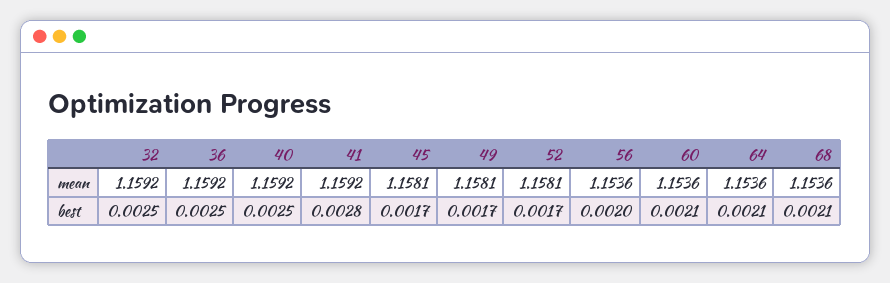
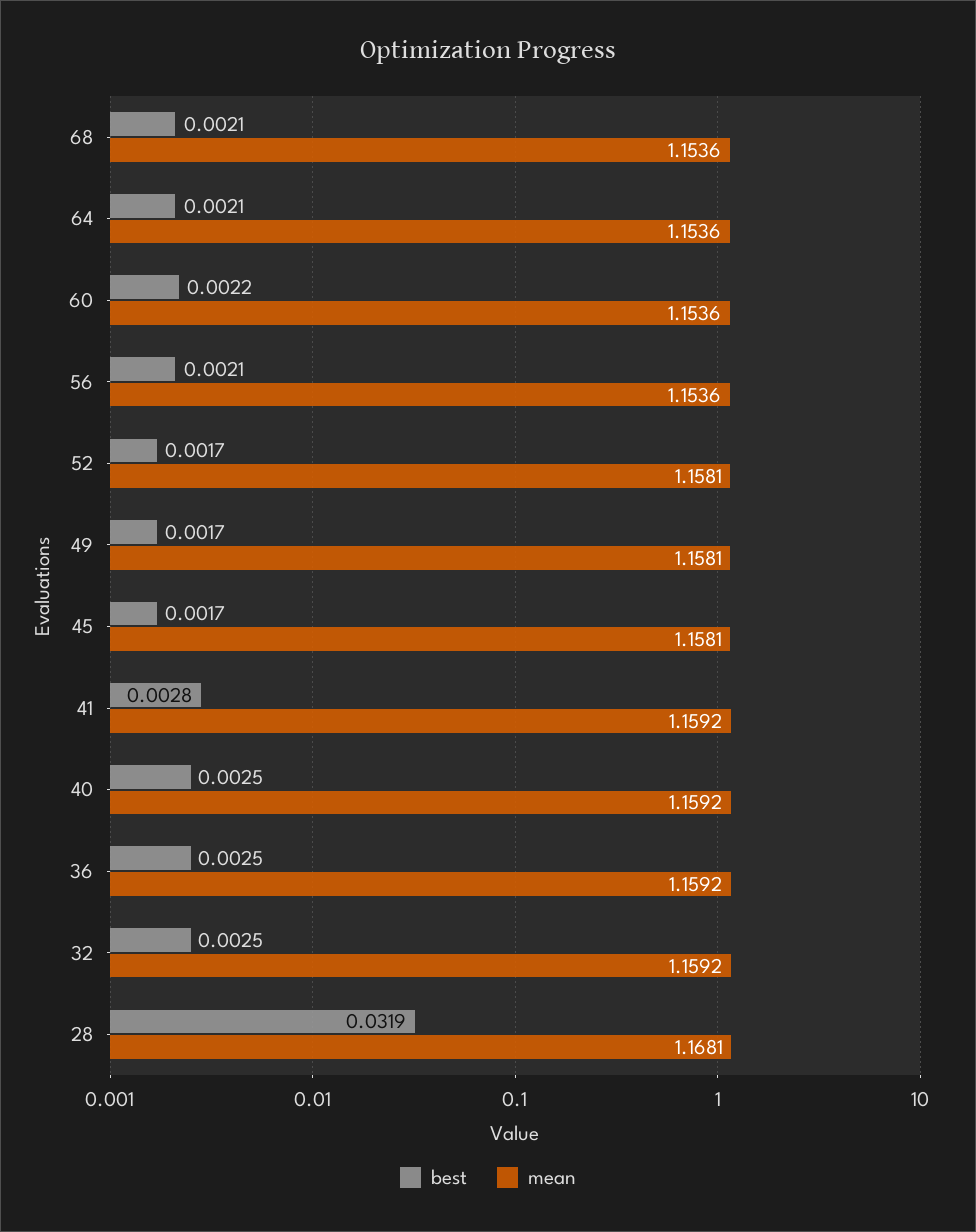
  {
    "mean": {
      "32": 1.1592,
      "36": 1.1592,
      "40": 1.1592,
      "41": 1.1592,
      "45": 1.1581,
      "49": 1.1581,
      "52": 1.1581,
      "56": 1.1536,
      "60": 1.1536,
      "64": 1.1536,
-     "68": 1.1536
+     "68": 1.1536,
+     "28": 1.1681
    },
    "best": {
      "32": 0.0025,
      "36": 0.0025,
      "40": 0.0025,
      "41": 0.0028,
      "45": 0.0017,
      "49": 0.0017,
      "52": 0.0017,
-     "56": 0.002,
+     "56": 0.0021,
-     "60": 0.0021,
+     "60": 0.0022,
      "64": 0.0021,
-     "68": 0.0021
+     "68": 0.0021,
+     "28": 0.0319
    }
  }

